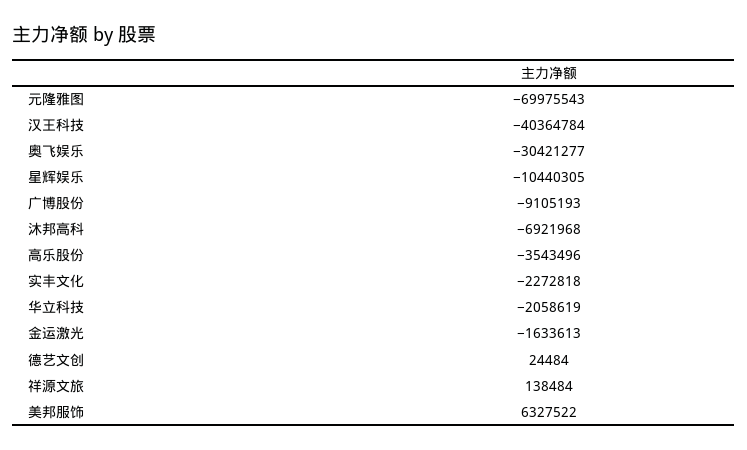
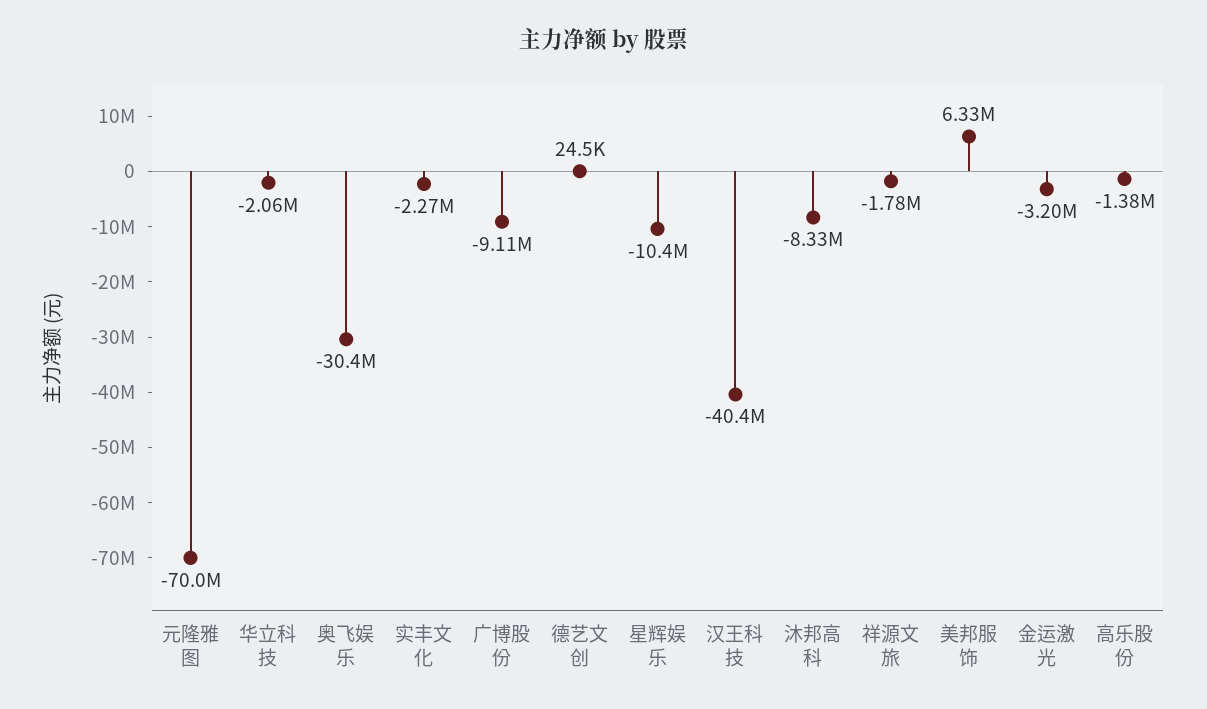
  {
    "元隆雅图": -69975543,
    "汉王科技": -40364784,
    "奥飞娱乐": -30421277,
    "星辉娱乐": -10440305,
    "广博股份": -9105193,
-   "沐邦高科": -6921968,
+   "沐邦高科": -8330000,
-   "高乐股份": -3543496,
+   "高乐股份": -1380000,
    "实丰文化": -2272818,
    "华立科技": -2058619,
-   "金运激光": -1633613,
+   "金运激光": -3200000,
    "德艺文创": 24484,
-   "祥源文旅": 138484,
+   "祥源文旅": -1780000,
    "美邦服饰": 6327522
  }

